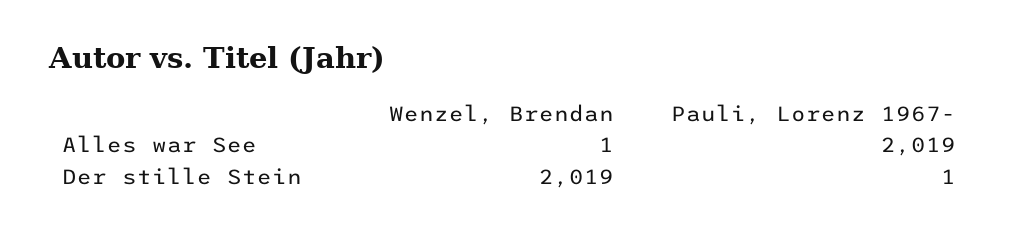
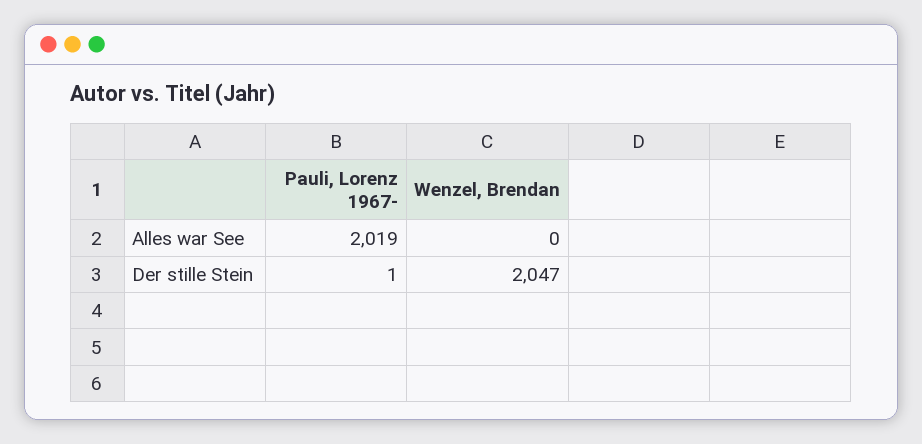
  {
    "Wenzel, Brendan": {
-     "Alles war See": 1,
+     "Alles war See": 0,
-     "Der stille Stein": 2019
+     "Der stille Stein": 2047
    },
    "Pauli, Lorenz 1967-": {
      "Alles war See": 2019,
      "Der stille Stein": 1
    }
  }

